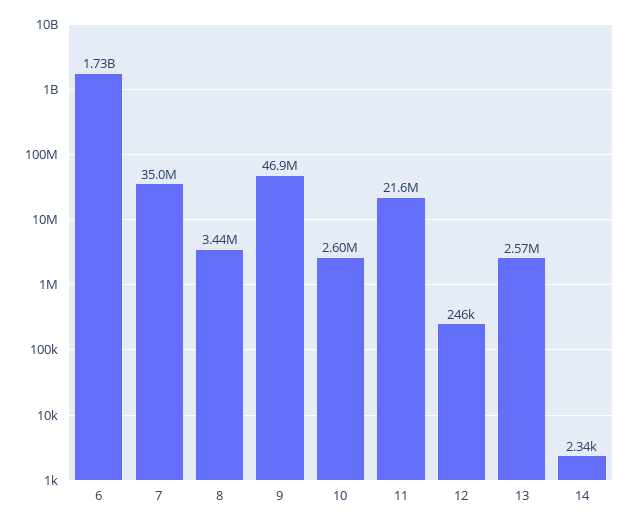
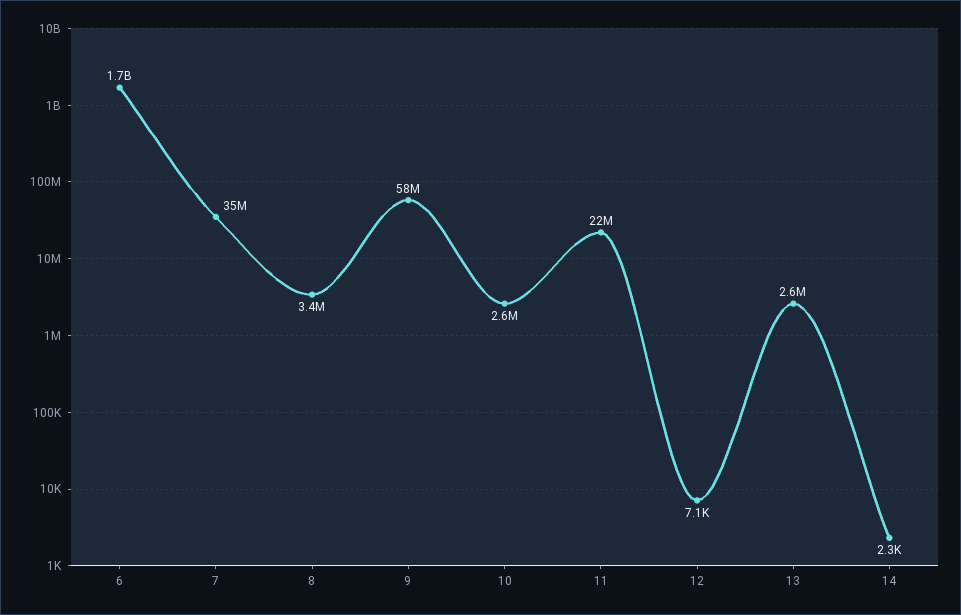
  {
    "6": 1730000000,
    "7": 35000000,
    "8": 3440000,
-   "9": 46900000,
+   "9": 58000000,
    "10": 2600000,
    "11": 21600000,
-   "12": 246000,
+   "12": 7100,
    "13": 2570000,
    "14": 2340
  }

